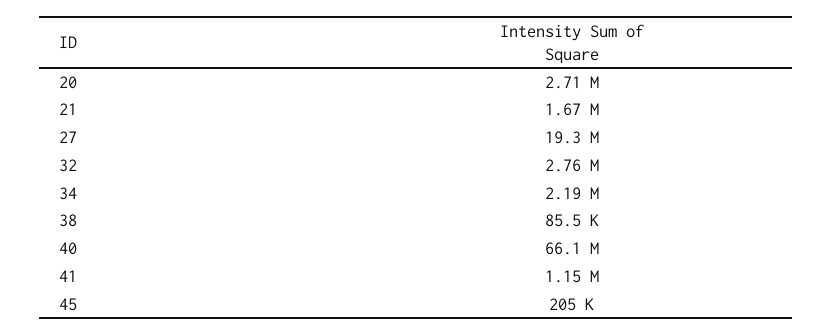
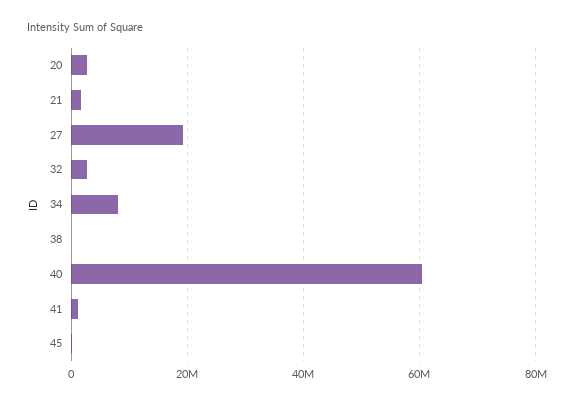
  {
    "20": 2710000,
    "21": 1670000,
    "27": 19300000,
    "32": 2760000,
-   "34": 2190000,
+   "34": 8000000,
    "38": 85500,
-   "40": 66100000,
+   "40": 60000000,
    "41": 1150000,
    "45": 205000
  }

